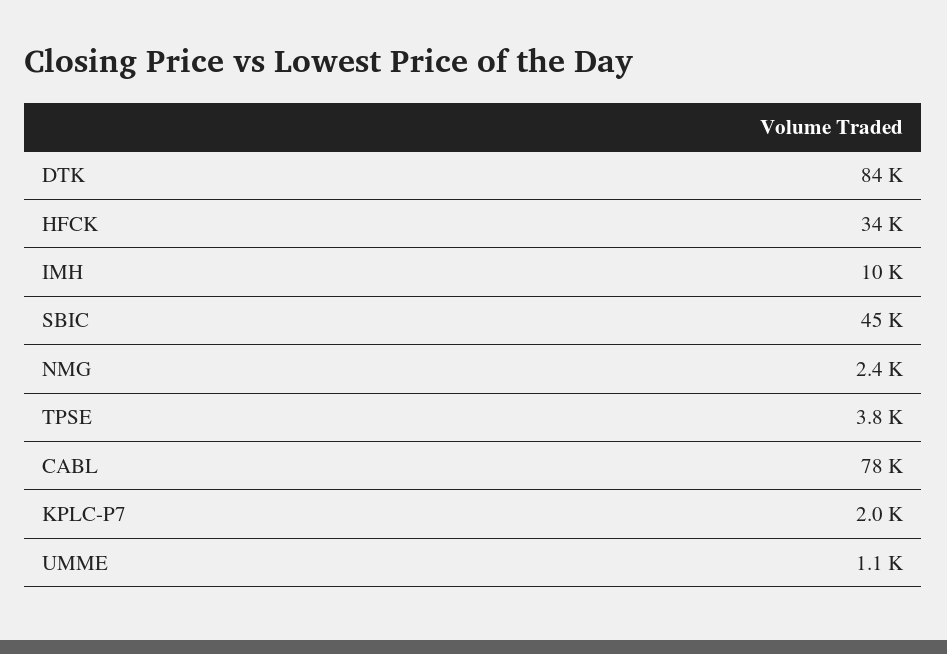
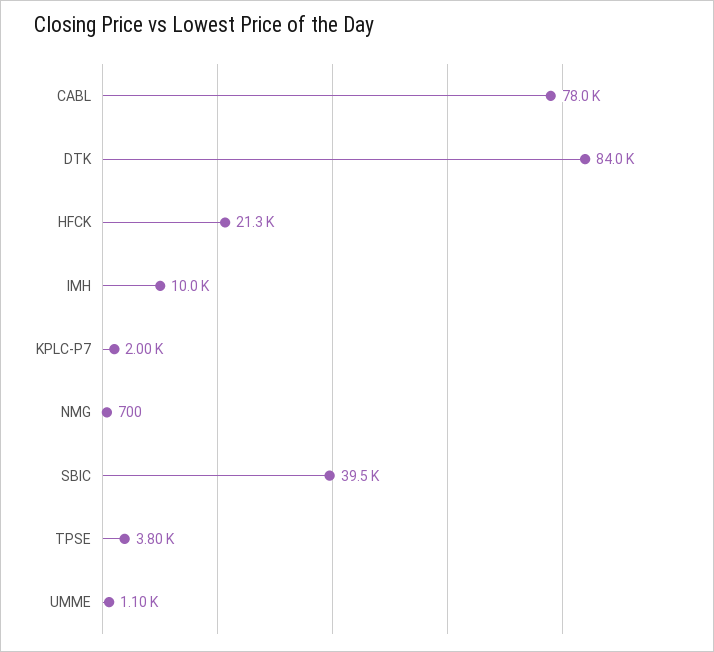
  {
    "DTK": 84000,
-   "HFCK": 34000,
+   "HFCK": 21300,
    "IMH": 10000,
-   "SBIC": 45000,
+   "SBIC": 39500,
-   "NMG": 2400,
+   "NMG": 700,
    "TPSE": 3800,
    "CABL": 78000,
    "KPLC-P7": 2000,
    "UMME": 1100
  }

